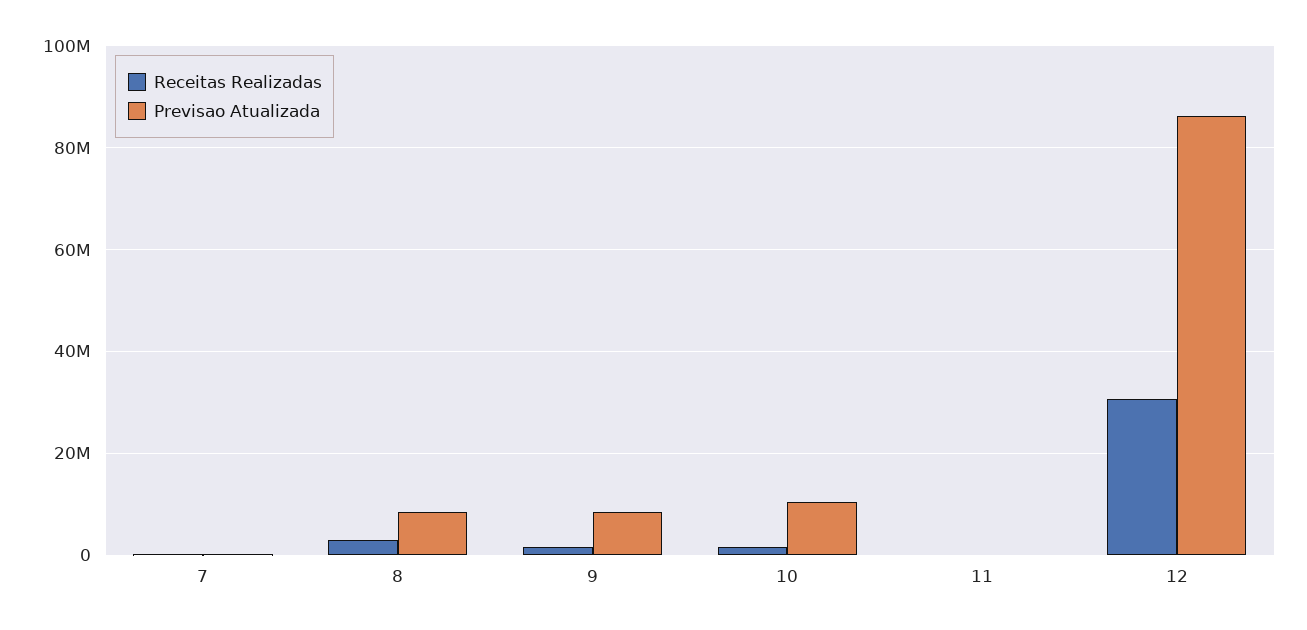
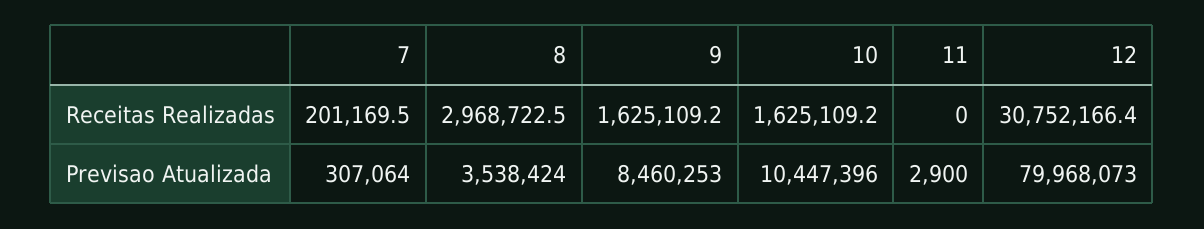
  {
    "Receitas Realizadas": {
      "7": 201169.5,
      "8": 2968722.5,
      "9": 1625109.2,
      "10": 1625109.2,
      "11": 0,
      "12": 30752166.4
    },
    "Previsao Atualizada": {
      "7": 307064,
-     "8": 8000000,
+     "8": 3538424,
      "9": 8460253,
      "10": 10447396,
      "11": 2900,
-     "12": 86000000
+     "12": 79968073
    }
  }

